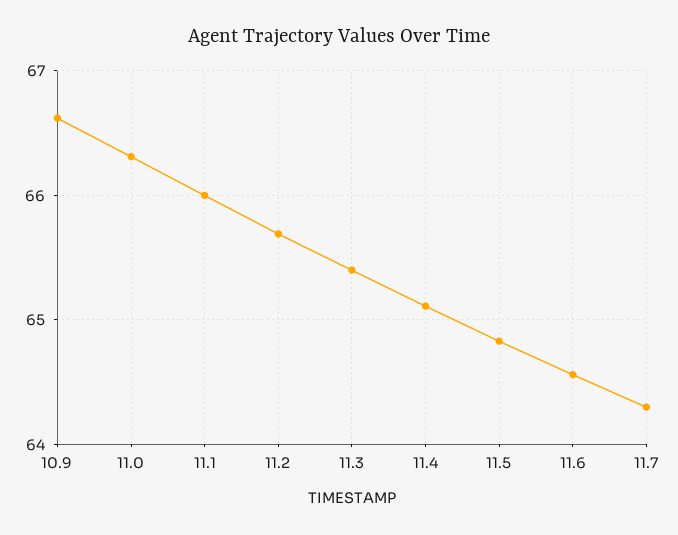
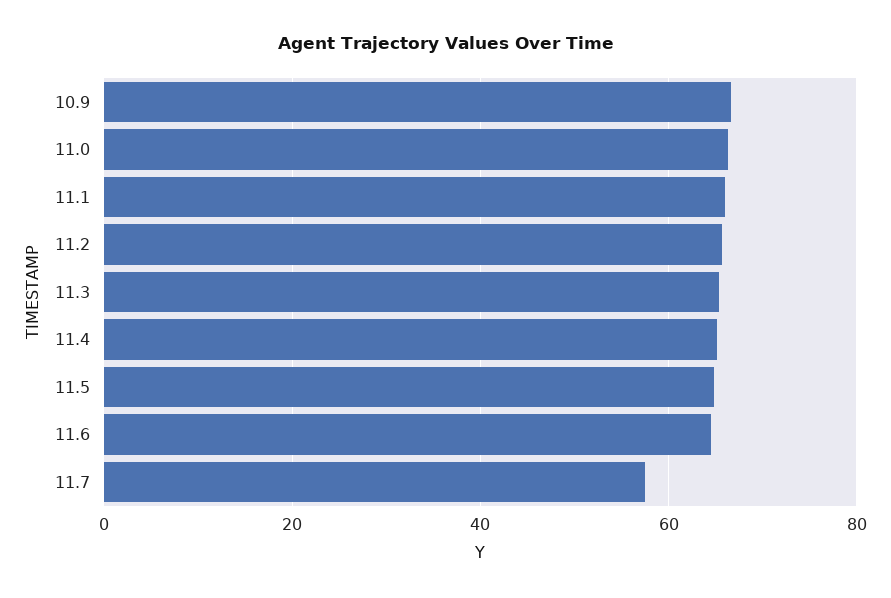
  {
    "10.9": 66.6,
    "11.0": 66.3,
    "11.1": 66,
    "11.2": 65.7,
    "11.3": 65.4,
    "11.4": 65.1,
    "11.5": 64.8,
    "11.6": 64.6,
-   "11.7": 64.3
+   "11.7": 58
  }

